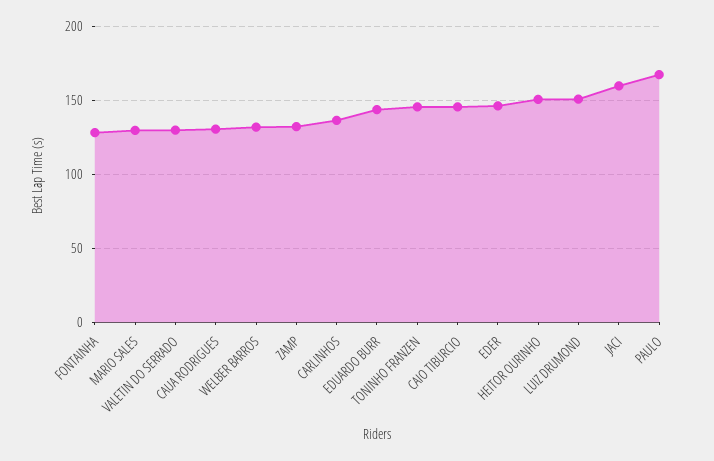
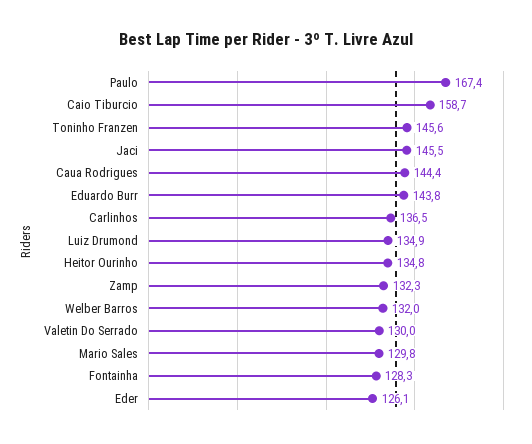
  {
    "FONTAINHA": 128.3,
    "MARIO SALES": 129.8,
    "VALETIN DO SERRADO": 130,
-   "CAUA RODRIGUES": 130,
+   "CAUA RODRIGUES": 144.4,
    "WELBER BARROS": 132,
    "ZAMP": 132.3,
    "CARLINHOS": 136.5,
    "EDUARDO BURR": 143.8,
    "TONINHO FRANZEN": 145.6,
-   "CAIO TIBURCIO": 145,
+   "CAIO TIBURCIO": 158.7,
-   "EDER": 145,
+   "EDER": 126.1,
-   "HEITOR OURINHO": 150,
+   "HEITOR OURINHO": 134.8,
-   "LUIZ DRUMOND": 150,
+   "LUIZ DRUMOND": 134.9,
-   "JACI": 160,
+   "JACI": 145.5,
    "PAULO": 167.4
  }

